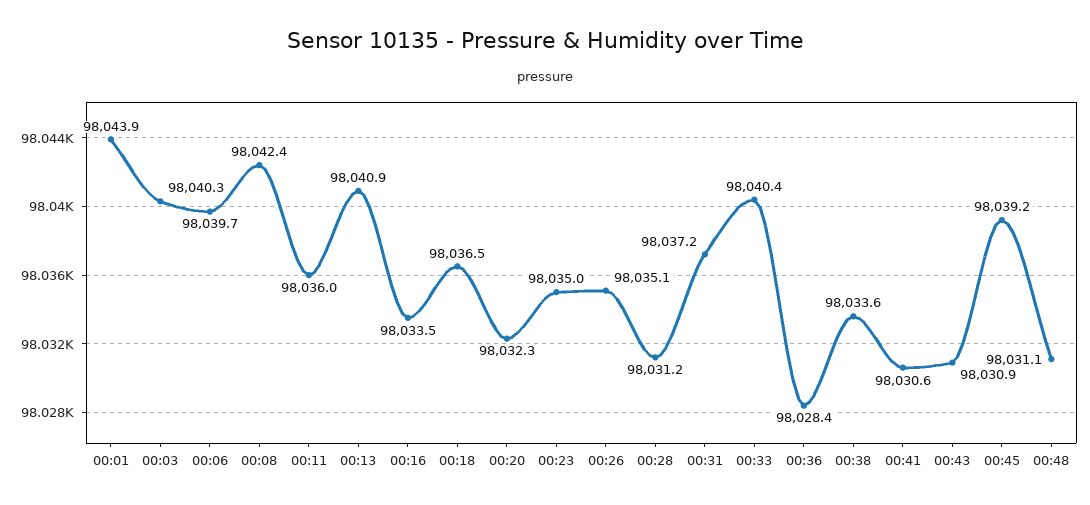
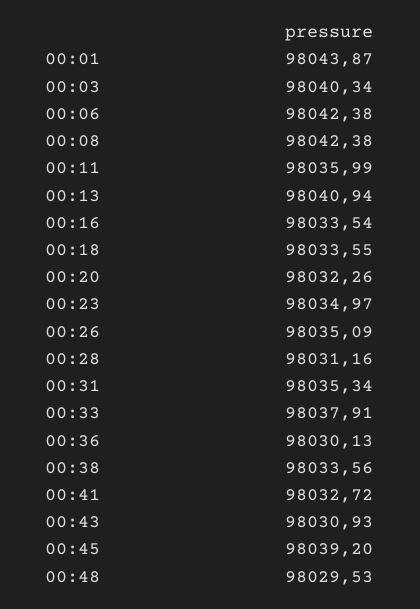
  {
    "00:01": 98043.87,
    "00:03": 98040.34,
-   "00:06": 98039.7,
+   "00:06": 98042.38,
    "00:08": 98042.38,
    "00:11": 98035.99,
    "00:13": 98040.94,
    "00:16": 98033.54,
-   "00:18": 98036.5,
+   "00:18": 98033.55,
    "00:20": 98032.26,
    "00:23": 98034.97,
    "00:26": 98035.09,
    "00:28": 98031.16,
-   "00:31": 98037.2,
+   "00:31": 98035.34,
-   "00:33": 98040.4,
+   "00:33": 98037.91,
-   "00:36": 98028.4,
+   "00:36": 98030.13,
    "00:38": 98033.56,
-   "00:41": 98030.6,
+   "00:41": 98032.72,
    "00:43": 98030.93,
    "00:45": 98039.2,
-   "00:48": 98031.1
+   "00:48": 98029.53
  }

